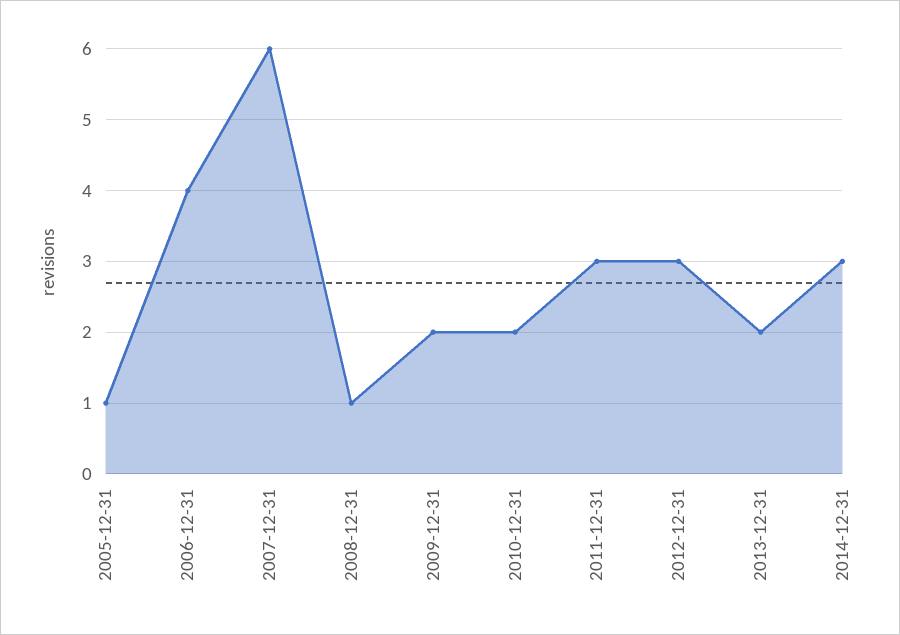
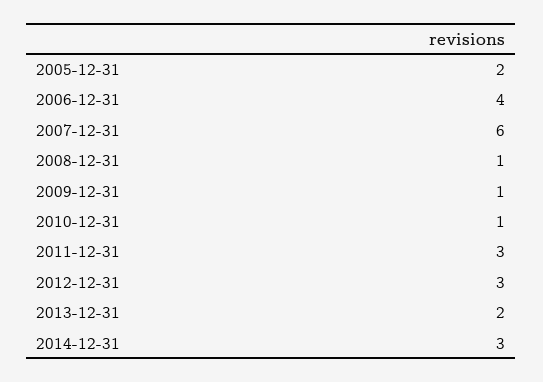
  {
-   "2005-12-31": 1,
+   "2005-12-31": 2,
    "2006-12-31": 4,
    "2007-12-31": 6,
    "2008-12-31": 1,
-   "2009-12-31": 2,
+   "2009-12-31": 1,
-   "2010-12-31": 2,
+   "2010-12-31": 1,
    "2011-12-31": 3,
    "2012-12-31": 3,
    "2013-12-31": 2,
    "2014-12-31": 3
  }

